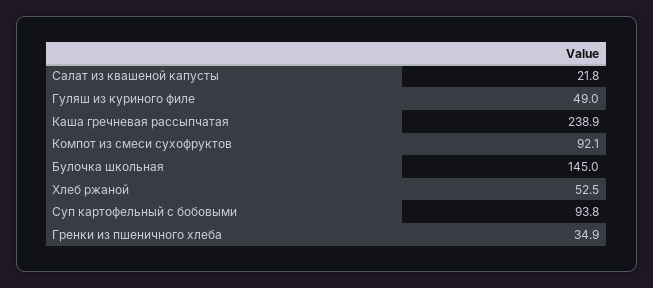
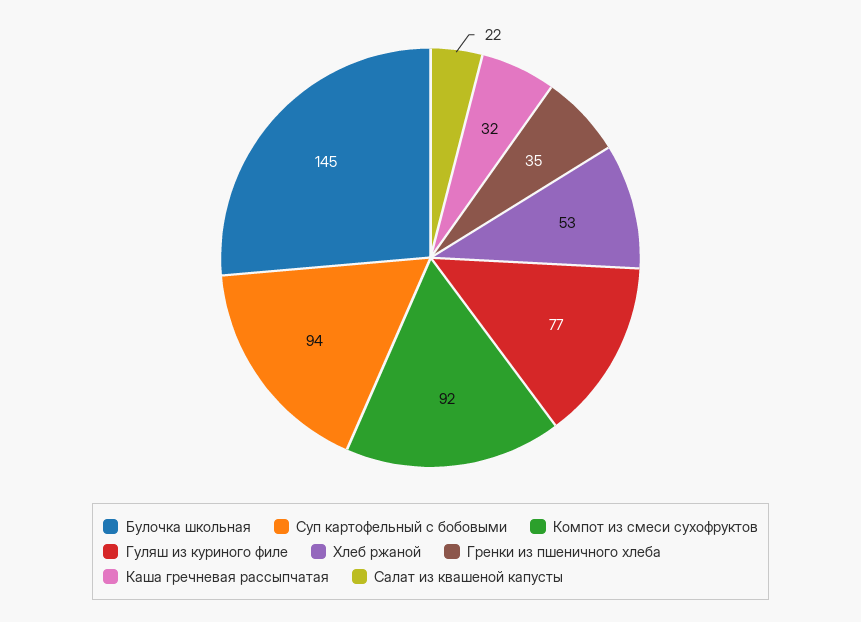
  {
    "Салат из квашеной капусты": 21.8,
-   "Гуляш из куриного филе": 49,
+   "Гуляш из куриного филе": 77,
-   "Каша гречневая рассыпчатая": 238.9,
+   "Каша гречневая рассыпчатая": 32,
    "Компот из смеси сухофруктов": 92.1,
    "Булочка школьная": 145,
    "Хлеб ржаной": 52.5,
    "Суп картофельный с бобовыми": 93.8,
    "Гренки из пшеничного хлеба": 34.9
  }

